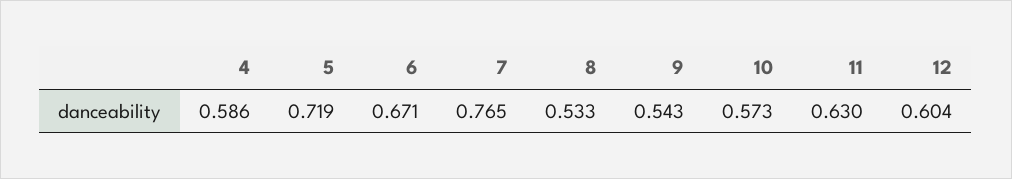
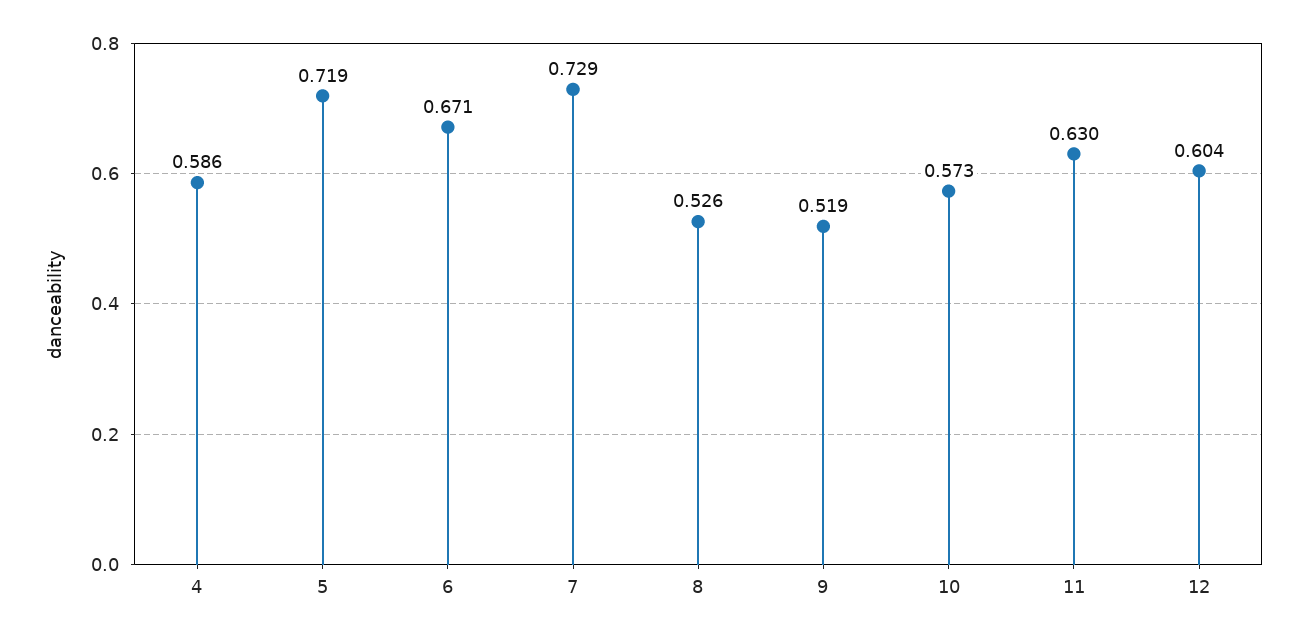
  {
    "4": 0.586,
    "5": 0.719,
    "6": 0.671,
-   "7": 0.765,
+   "7": 0.729,
-   "8": 0.533,
+   "8": 0.526,
-   "9": 0.543,
+   "9": 0.519,
    "10": 0.573,
    "11": 0.63,
    "12": 0.604
  }

